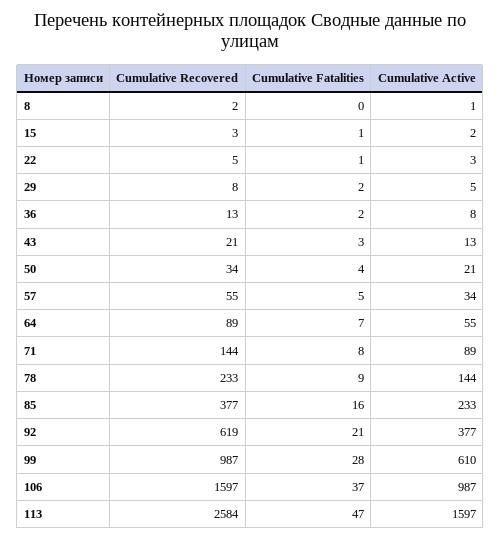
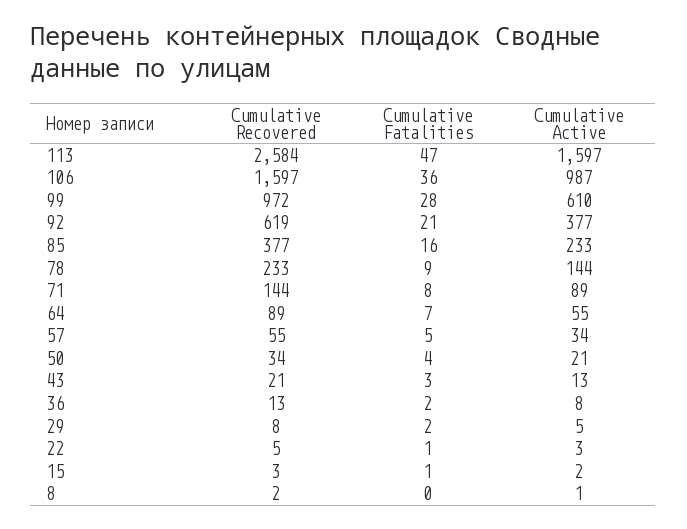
  {
    "Cumulative Recovered": {
      "8": 2,
      "15": 3,
      "22": 5,
      "29": 8,
      "36": 13,
      "43": 21,
      "50": 34,
      "57": 55,
      "64": 89,
      "71": 144,
      "78": 233,
      "85": 377,
      "92": 619,
-     "99": 987,
+     "99": 972,
      "106": 1597,
      "113": 2584
    },
    "Cumulative Fatalities": {
      "8": 0,
      "15": 1,
      "22": 1,
      "29": 2,
      "36": 2,
      "43": 3,
      "50": 4,
      "57": 5,
      "64": 7,
      "71": 8,
      "78": 9,
      "85": 16,
      "92": 21,
      "99": 28,
-     "106": 37,
+     "106": 36,
      "113": 47
    },
    "Cumulative Active": {
      "8": 1,
      "15": 2,
      "22": 3,
      "29": 5,
      "36": 8,
      "43": 13,
      "50": 21,
      "57": 34,
      "64": 55,
      "71": 89,
      "78": 144,
      "85": 233,
      "92": 377,
      "99": 610,
      "106": 987,
      "113": 1597
    }
  }

